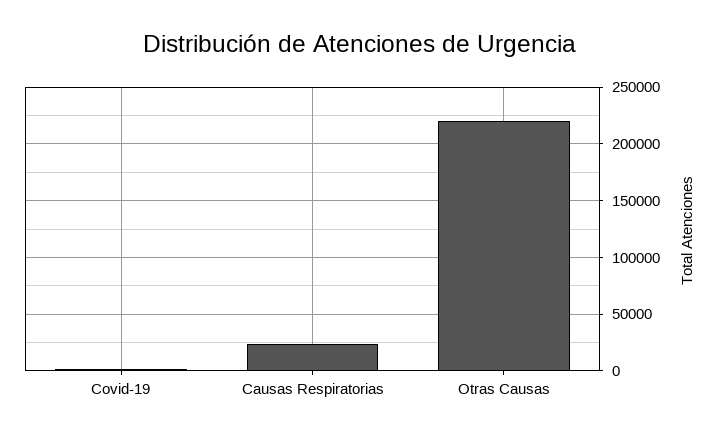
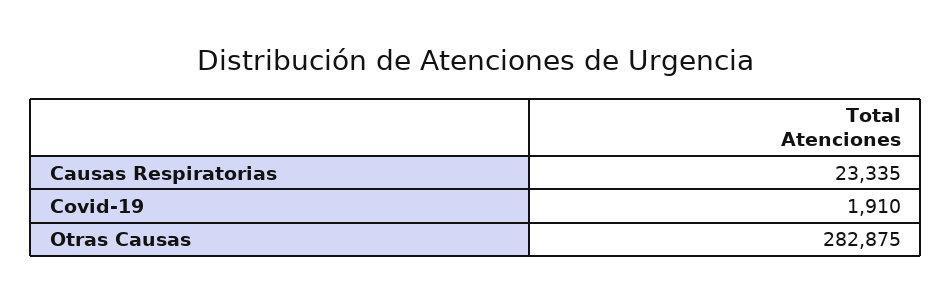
  {
    "Covid-19": 1910,
    "Causas Respiratorias": 23335,
-   "Otras Causas": 220000
+   "Otras Causas": 282875
  }

